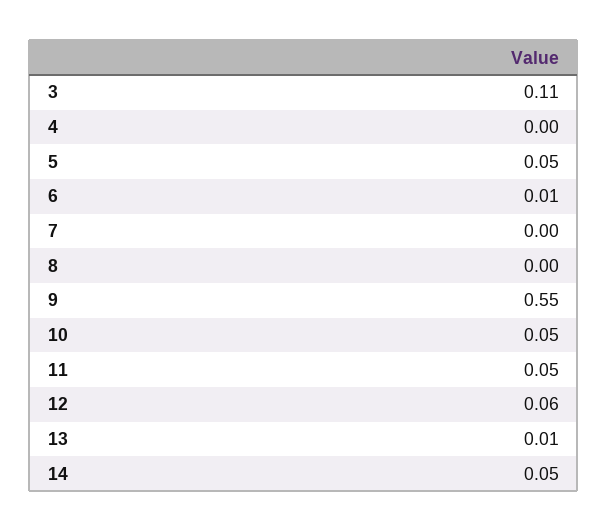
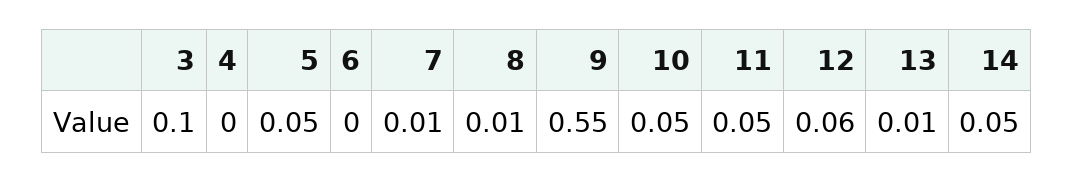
  {
-   "3": 0.11,
+   "3": 0.1,
    "4": 0,
    "5": 0.05,
-   "6": 0.01,
+   "6": 0,
-   "7": 0,
+   "7": 0.01,
-   "8": 0,
+   "8": 0.01,
    "9": 0.55,
    "10": 0.05,
    "11": 0.05,
    "12": 0.06,
    "13": 0.01,
    "14": 0.05
  }

